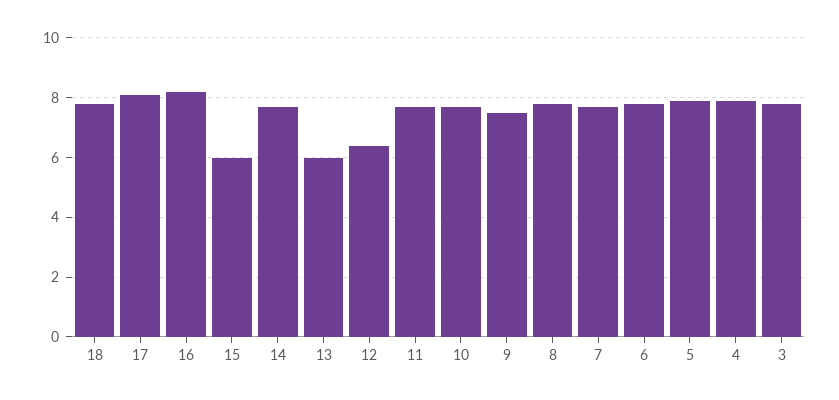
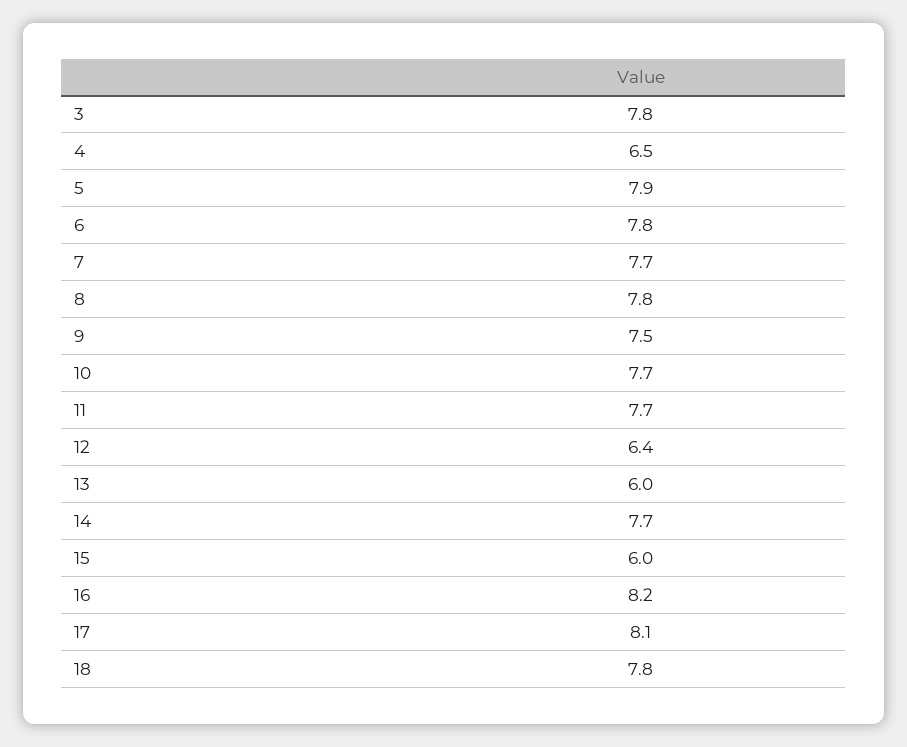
  {
    "18": 7.8,
    "17": 8.1,
    "16": 8.2,
    "15": 6,
    "14": 7.7,
    "13": 6,
    "12": 6.4,
    "11": 7.7,
    "10": 7.7,
    "9": 7.5,
    "8": 7.8,
    "7": 7.7,
    "6": 7.8,
    "5": 7.9,
-   "4": 8,
+   "4": 6.5,
    "3": 7.8
  }

